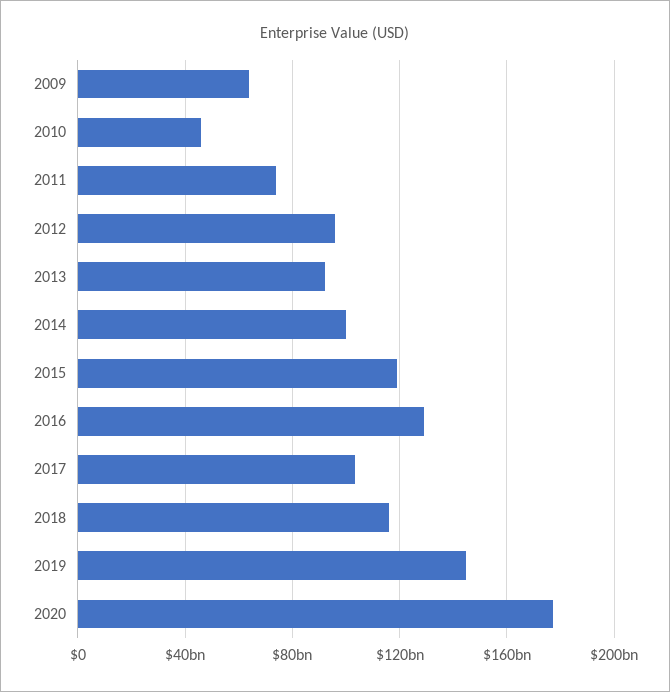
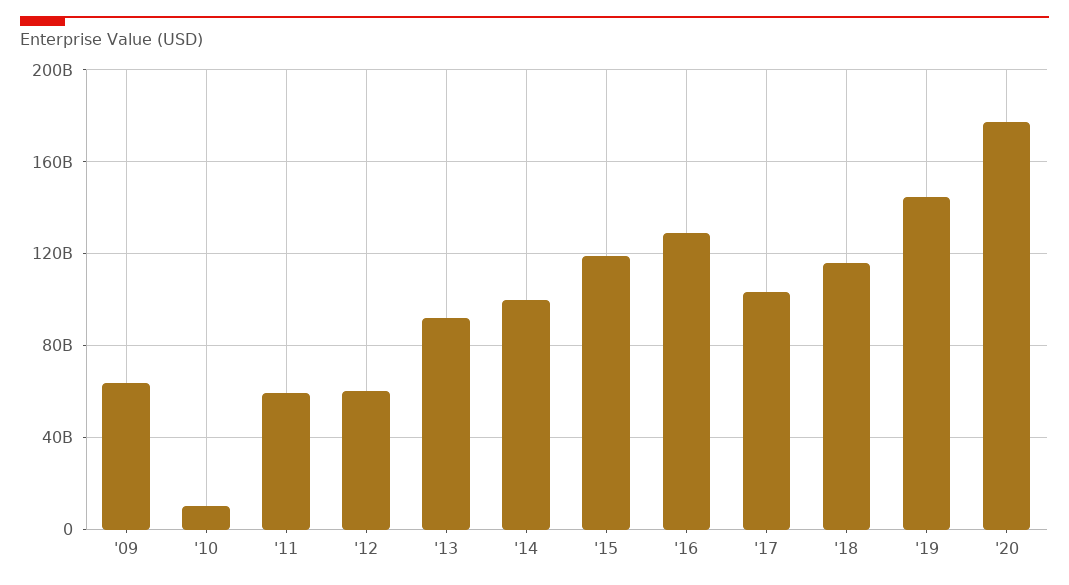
  {
    "2009": 65000000000,
-   "2010": 45000000000,
+   "2010": 10000000000,
-   "2011": 75000000000,
+   "2011": 60000000000,
-   "2012": 95000000000,
+   "2012": 60000000000,
    "2013": 90000000000,
    "2014": 100000000000,
    "2015": 120000000000,
    "2016": 130000000000,
    "2017": 105000000000,
    "2018": 115000000000,
    "2019": 145000000000,
    "2020": 175000000000
  }

